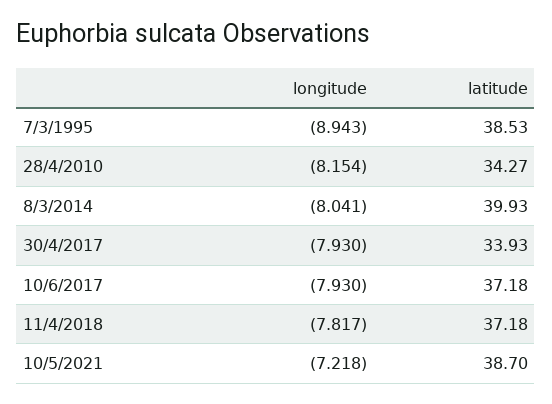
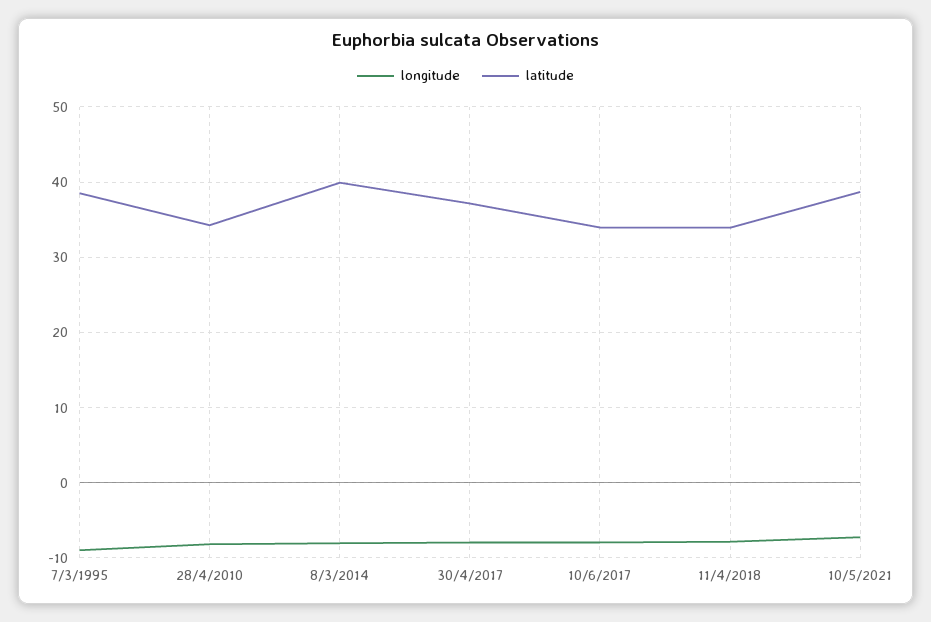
  {
    "longitude": {
      "7/3/1995": -8.943,
      "28/4/2010": -8.154,
      "8/3/2014": -8.041,
      "30/4/2017": -7.93,
      "10/6/2017": -7.93,
      "11/4/2018": -7.817,
      "10/5/2021": -7.218
    },
    "latitude": {
      "7/3/1995": 38.53,
      "28/4/2010": 34.27,
      "8/3/2014": 39.93,
-     "30/4/2017": 33.93,
+     "30/4/2017": 37,
-     "10/6/2017": 37.18,
+     "10/6/2017": 34,
-     "11/4/2018": 37.18,
+     "11/4/2018": 34,
      "10/5/2021": 38.7
    }
  }

